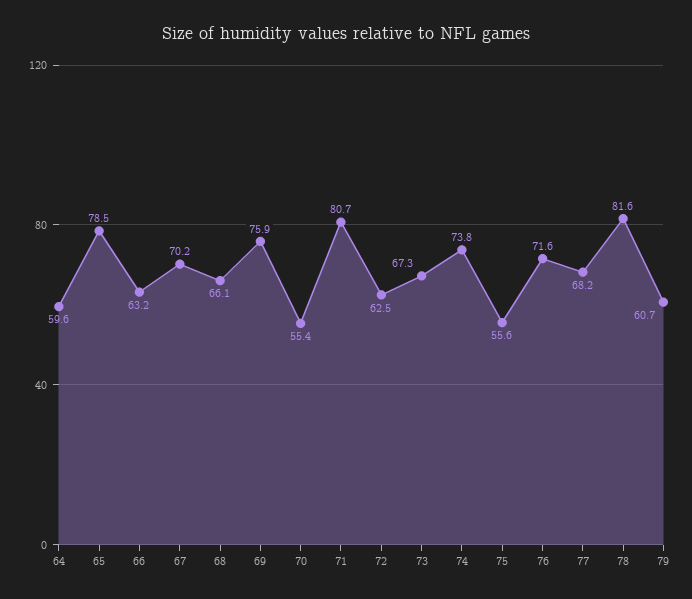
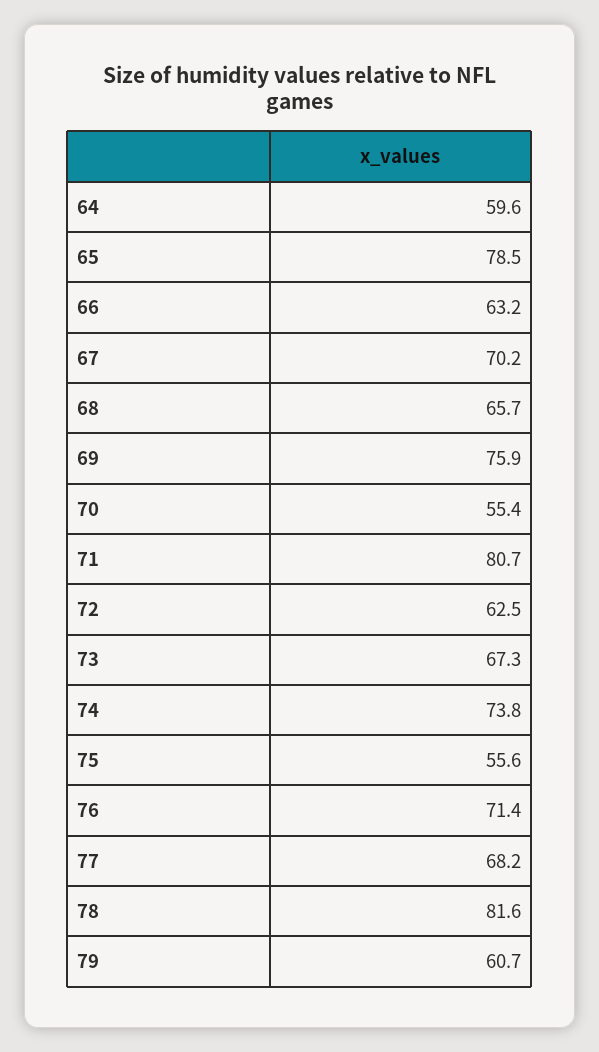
  {
    "64": 59.6,
    "65": 78.5,
    "66": 63.2,
    "67": 70.2,
-   "68": 66.1,
+   "68": 65.7,
    "69": 75.9,
    "70": 55.4,
    "71": 80.7,
    "72": 62.5,
    "73": 67.3,
    "74": 73.8,
    "75": 55.6,
-   "76": 71.6,
+   "76": 71.4,
    "77": 68.2,
    "78": 81.6,
    "79": 60.7
  }

